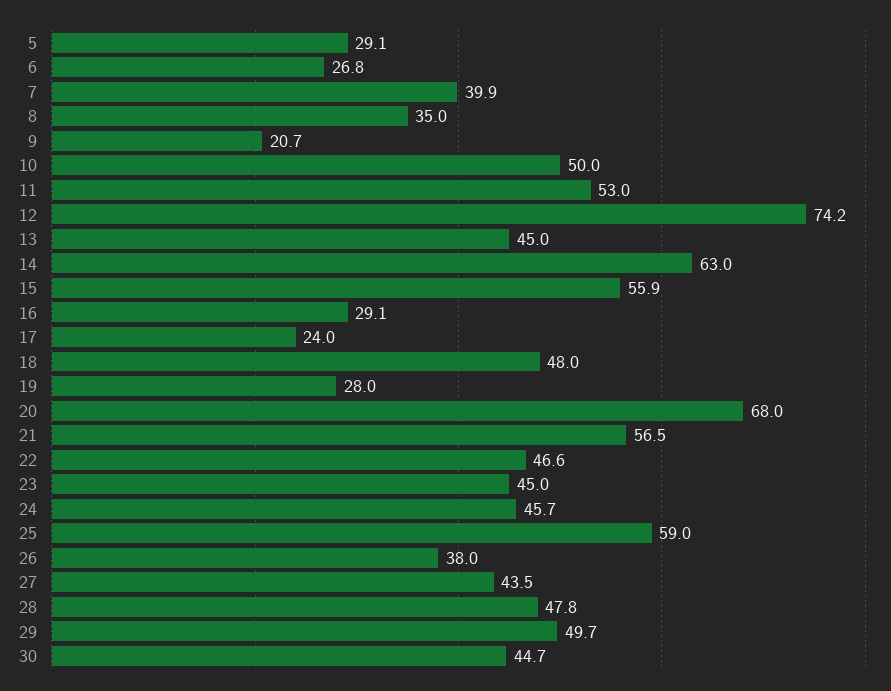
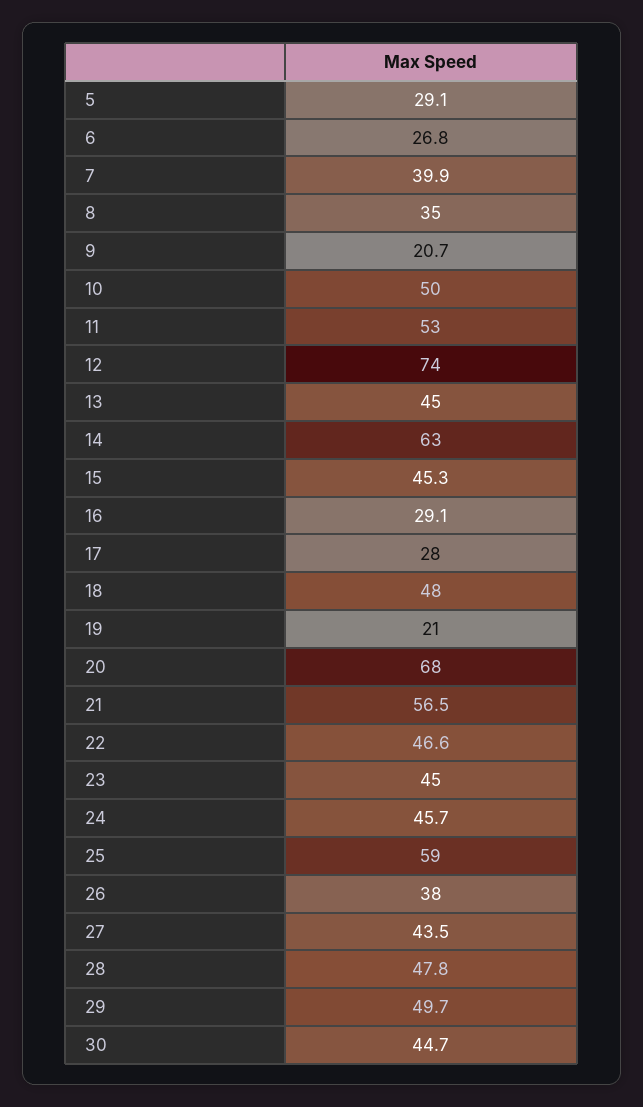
  {
    "5": 29.1,
    "6": 26.8,
    "7": 39.9,
    "8": 35,
    "9": 20.7,
    "10": 50,
    "11": 53,
-   "12": 74.2,
+   "12": 74,
    "13": 45,
    "14": 63,
-   "15": 55.9,
+   "15": 45.3,
    "16": 29.1,
-   "17": 24,
+   "17": 28,
    "18": 48,
-   "19": 28,
+   "19": 21,
    "20": 68,
    "21": 56.5,
    "22": 46.6,
    "23": 45,
    "24": 45.7,
    "25": 59,
    "26": 38,
    "27": 43.5,
    "28": 47.8,
    "29": 49.7,
    "30": 44.7
  }

